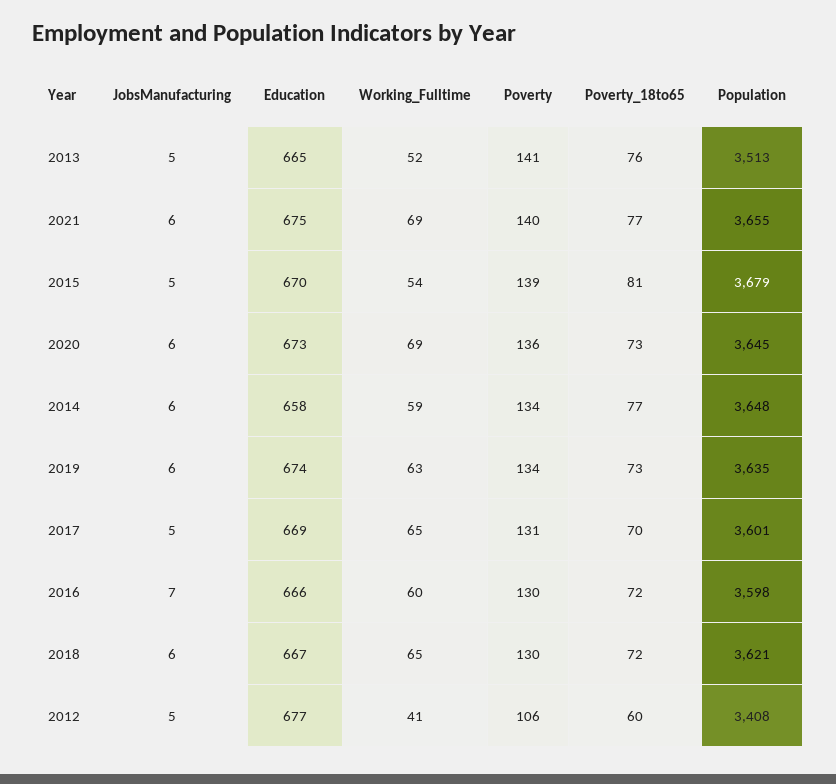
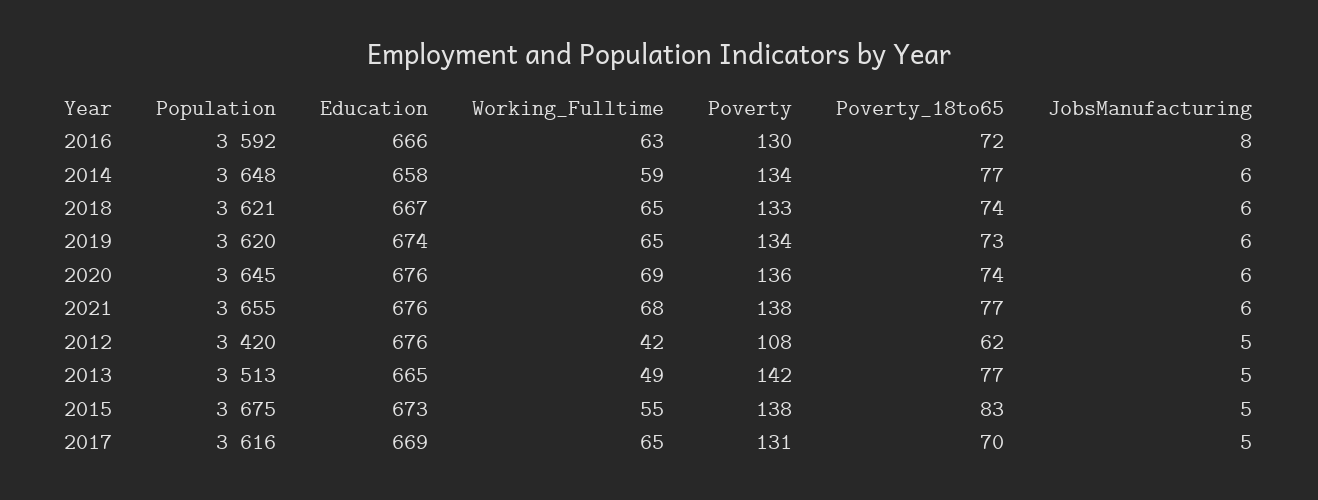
  {
    "JobsManufacturing": {
      "2013": 5,
      "2021": 6,
      "2015": 5,
      "2020": 6,
      "2014": 6,
      "2019": 6,
      "2017": 5,
-     "2016": 7,
+     "2016": 8,
      "2018": 6,
      "2012": 5
    },
    "Education": {
      "2013": 665,
-     "2021": 675,
+     "2021": 676,
-     "2015": 670,
+     "2015": 673,
-     "2020": 673,
+     "2020": 676,
      "2014": 658,
      "2019": 674,
      "2017": 669,
      "2016": 666,
      "2018": 667,
-     "2012": 677
+     "2012": 676
    },
    "Working_Fulltime": {
-     "2013": 52,
+     "2013": 49,
-     "2021": 69,
+     "2021": 68,
-     "2015": 54,
+     "2015": 55,
      "2020": 69,
      "2014": 59,
-     "2019": 63,
+     "2019": 65,
      "2017": 65,
-     "2016": 60,
+     "2016": 63,
      "2018": 65,
-     "2012": 41
+     "2012": 42
    },
    "Poverty": {
-     "2013": 141,
+     "2013": 142,
-     "2021": 140,
+     "2021": 138,
-     "2015": 139,
+     "2015": 138,
      "2020": 136,
      "2014": 134,
      "2019": 134,
      "2017": 131,
      "2016": 130,
-     "2018": 130,
+     "2018": 133,
-     "2012": 106
+     "2012": 108
    },
    "Poverty_18to65": {
-     "2013": 76,
+     "2013": 77,
      "2021": 77,
-     "2015": 81,
+     "2015": 83,
-     "2020": 73,
+     "2020": 74,
      "2014": 77,
      "2019": 73,
      "2017": 70,
      "2016": 72,
-     "2018": 72,
+     "2018": 74,
-     "2012": 60
+     "2012": 62
    },
    "Population": {
      "2013": 3513,
      "2021": 3655,
-     "2015": 3679,
+     "2015": 3675,
      "2020": 3645,
      "2014": 3648,
-     "2019": 3635,
+     "2019": 3620,
-     "2017": 3601,
+     "2017": 3616,
-     "2016": 3598,
+     "2016": 3592,
      "2018": 3621,
-     "2012": 3408
+     "2012": 3420
    }
  }

